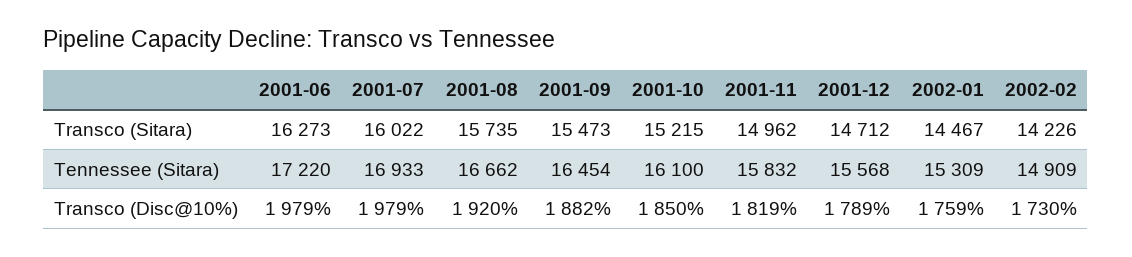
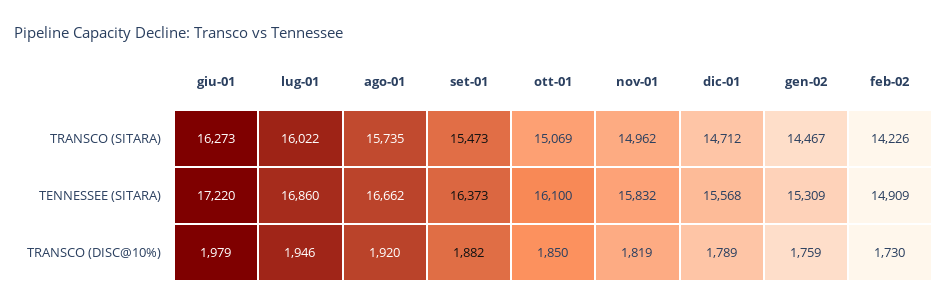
  {
    "2001-06": {
      "Transco (Sitara)": 16273,
      "Tennessee (Sitara)": 17220,
      "Transco (Disc@10%)": 1979
    },
    "2001-07": {
      "Transco (Sitara)": 16022,
-     "Tennessee (Sitara)": 16933,
+     "Tennessee (Sitara)": 16860,
-     "Transco (Disc@10%)": 1979
+     "Transco (Disc@10%)": 1946
    },
    "2001-08": {
      "Transco (Sitara)": 15735,
      "Tennessee (Sitara)": 16662,
      "Transco (Disc@10%)": 1920
    },
    "2001-09": {
      "Transco (Sitara)": 15473,
-     "Tennessee (Sitara)": 16454,
+     "Tennessee (Sitara)": 16373,
      "Transco (Disc@10%)": 1882
    },
    "2001-10": {
-     "Transco (Sitara)": 15215,
+     "Transco (Sitara)": 15069,
      "Tennessee (Sitara)": 16100,
      "Transco (Disc@10%)": 1850
    },
    "2001-11": {
      "Transco (Sitara)": 14962,
      "Tennessee (Sitara)": 15832,
      "Transco (Disc@10%)": 1819
    },
    "2001-12": {
      "Transco (Sitara)": 14712,
      "Tennessee (Sitara)": 15568,
      "Transco (Disc@10%)": 1789
    },
    "2002-01": {
      "Transco (Sitara)": 14467,
      "Tennessee (Sitara)": 15309,
      "Transco (Disc@10%)": 1759
    },
    "2002-02": {
      "Transco (Sitara)": 14226,
      "Tennessee (Sitara)": 14909,
      "Transco (Disc@10%)": 1730
    }
  }

